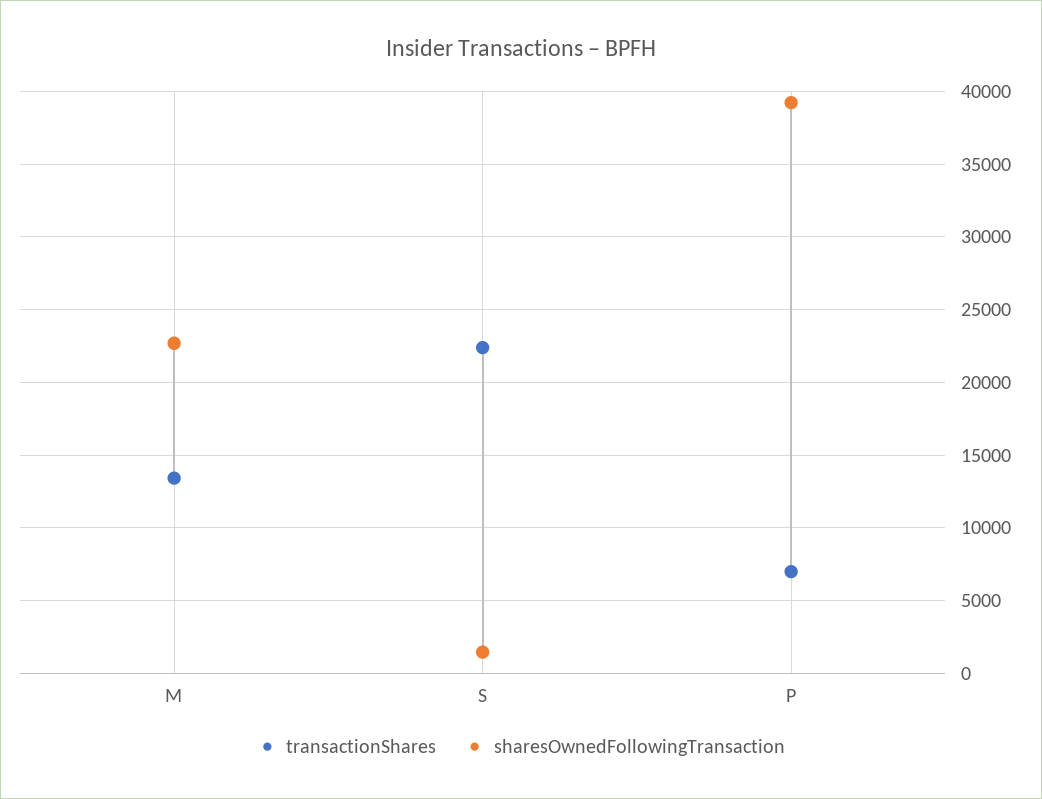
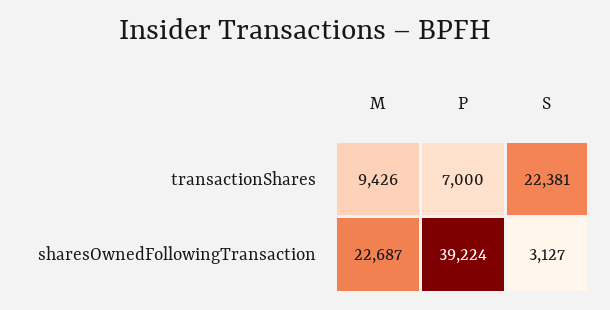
  {
    "transactionShares": {
-     "M": 13500,
+     "M": 9426,
      "S": 22381,
      "P": 7000
    },
    "sharesOwnedFollowingTransaction": {
      "M": 22687,
-     "S": 1500,
+     "S": 3127,
      "P": 39224
    }
  }

